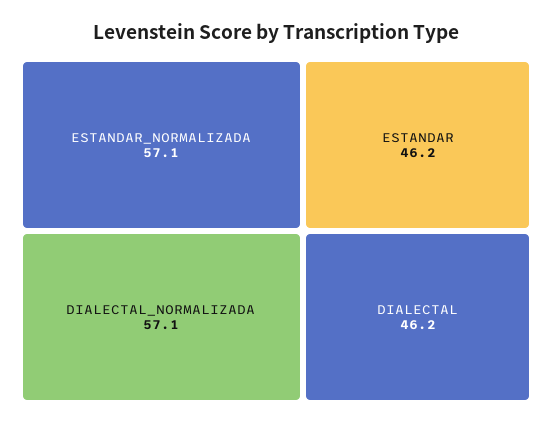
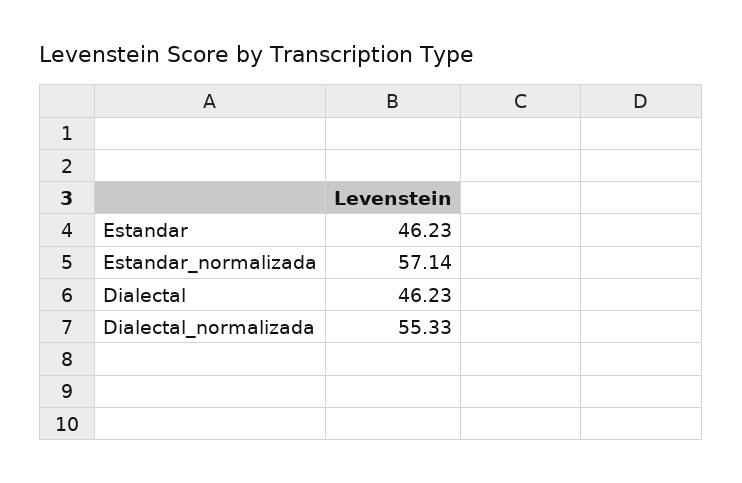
  {
    "ESTANDAR_NORMALIZADA": 57.14,
-   "DIALECTAL_NORMALIZADA": 57.1,
+   "DIALECTAL_NORMALIZADA": 55.33,
    "ESTANDAR": 46.23,
    "DIALECTAL": 46.23
  }

